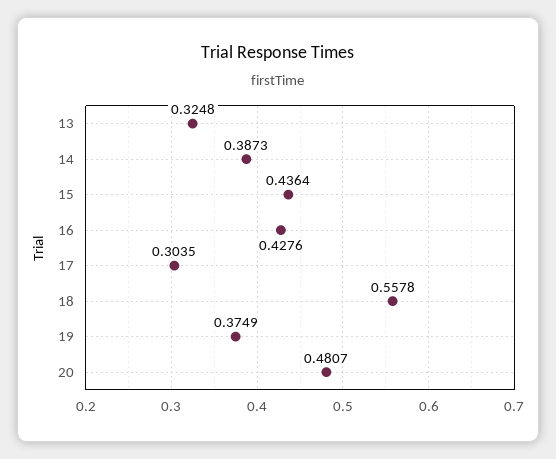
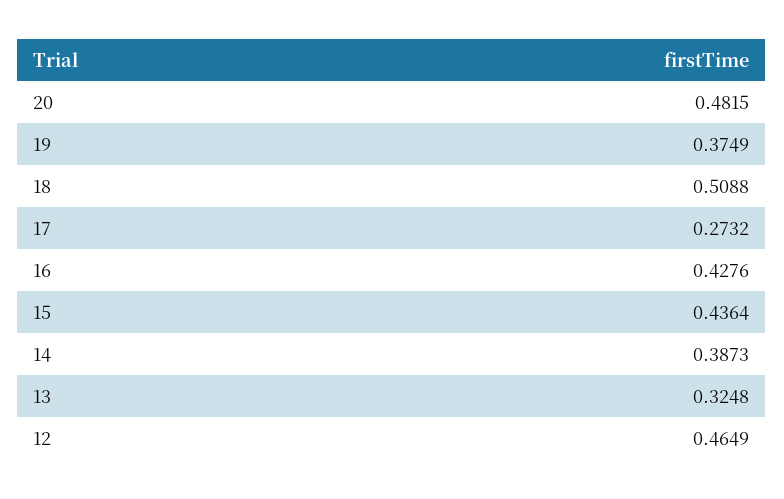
  {
    "13": 0.3248,
    "14": 0.3873,
    "15": 0.4364,
    "16": 0.4276,
-   "17": 0.3035,
+   "17": 0.2732,
-   "18": 0.5578,
+   "18": 0.5088,
    "19": 0.3749,
-   "20": 0.4807
+   "20": 0.4815,
+   "12": 0.4649
  }

